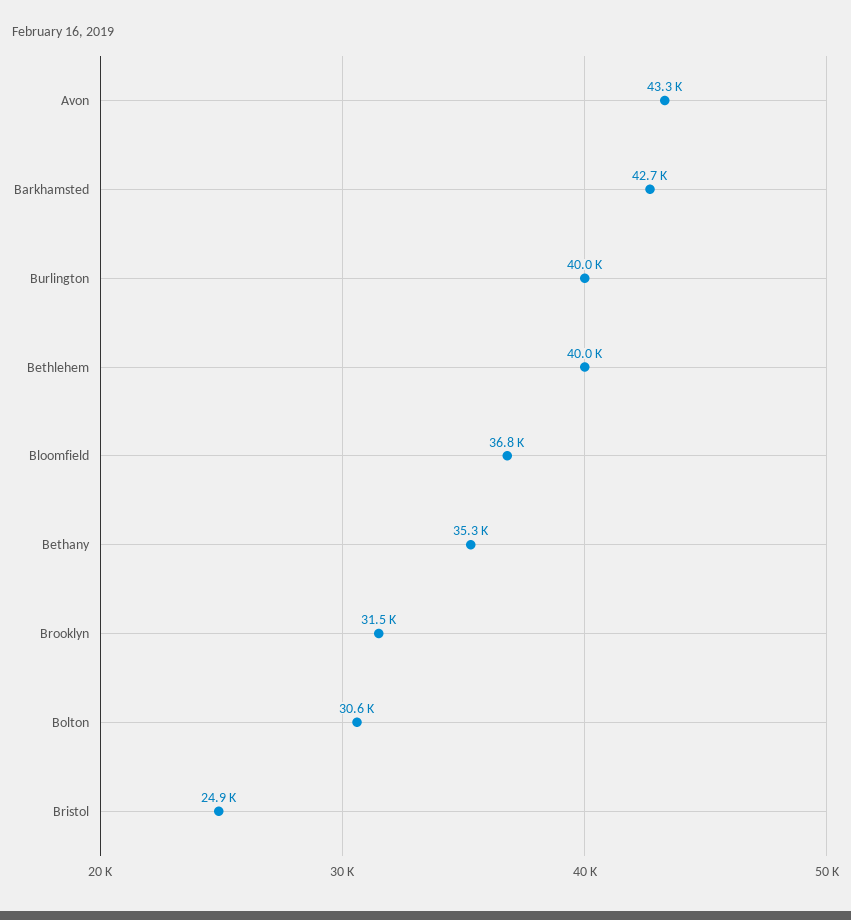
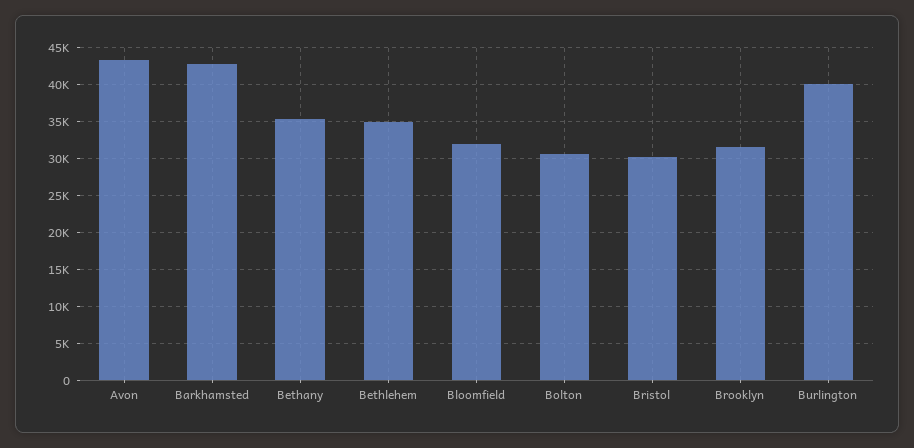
  {
    "Avon": 43300,
    "Barkhamsted": 42700,
    "Burlington": 40000,
-   "Bethlehem": 40000,
+   "Bethlehem": 35000,
-   "Bloomfield": 36800,
+   "Bloomfield": 32000,
    "Bethany": 35300,
    "Brooklyn": 31500,
    "Bolton": 30600,
-   "Bristol": 24900
+   "Bristol": 30000
  }

